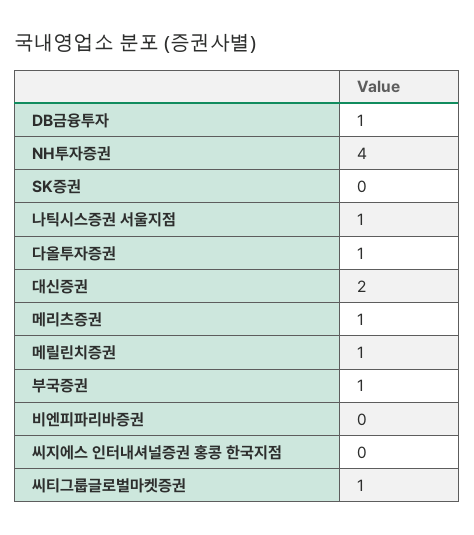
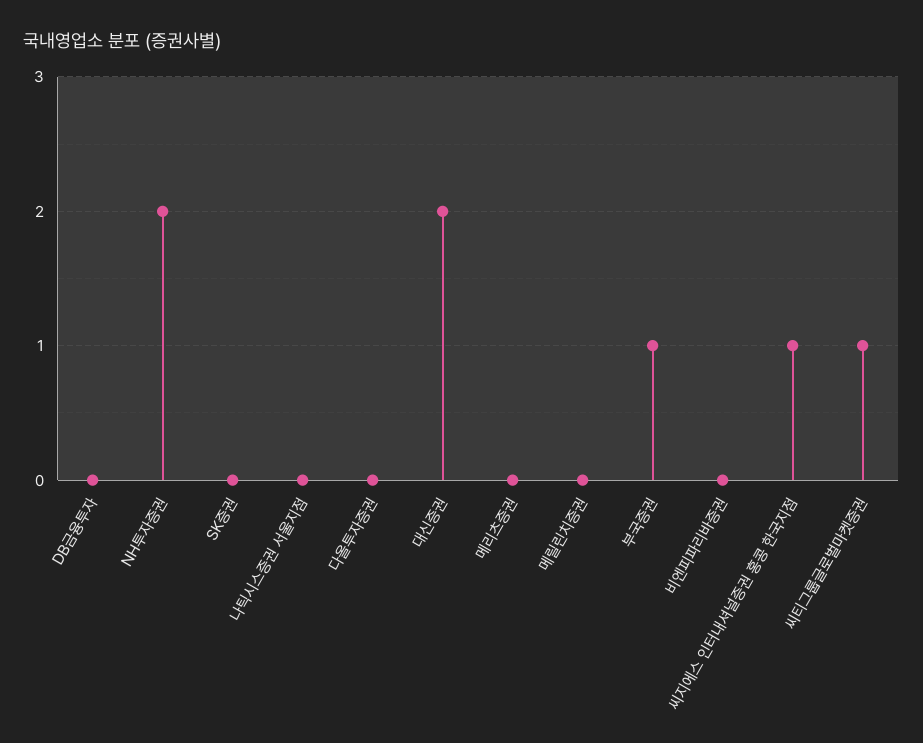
  {
-   "DB금융투자": 1,
+   "DB금융투자": 0,
-   "NH투자증권": 4,
+   "NH투자증권": 2,
    "SK증권": 0,
-   "나틱시스증권 서울지점": 1,
+   "나틱시스증권 서울지점": 0,
-   "다올투자증권": 1,
+   "다올투자증권": 0,
    "대신증권": 2,
-   "메리츠증권": 1,
+   "메리츠증권": 0,
-   "메릴린치증권": 1,
+   "메릴린치증권": 0,
    "부국증권": 1,
    "비엔피파리바증권": 0,
-   "씨지에스 인터내셔널증권 홍콩 한국지점": 0,
+   "씨지에스 인터내셔널증권 홍콩 한국지점": 1,
    "씨티그룹글로벌마켓증권": 1
  }

